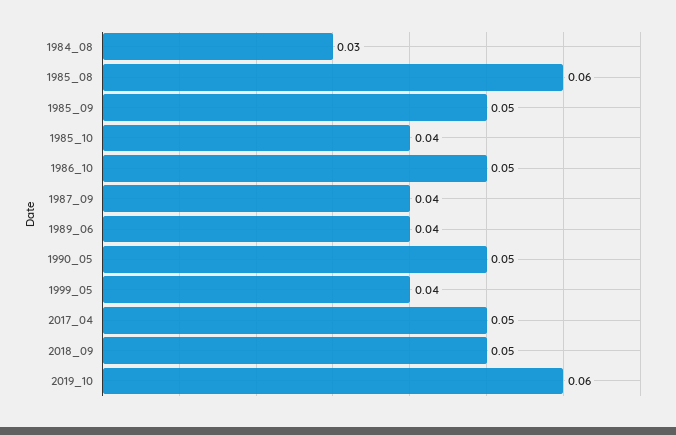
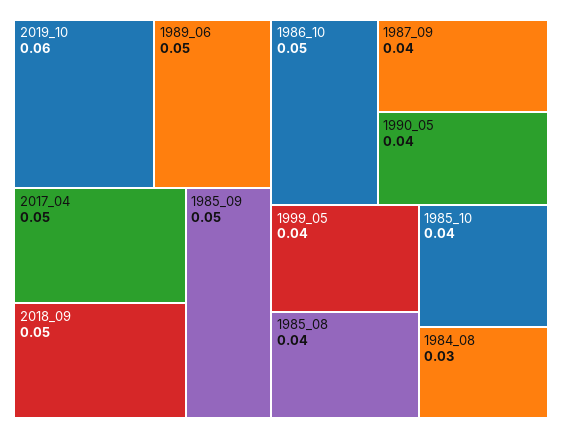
  {
    "1984_08": 0.03,
-   "1985_08": 0.06,
+   "1985_08": 0.04,
    "1985_09": 0.05,
    "1985_10": 0.04,
    "1986_10": 0.05,
    "1987_09": 0.04,
-   "1989_06": 0.04,
+   "1989_06": 0.05,
-   "1990_05": 0.05,
+   "1990_05": 0.04,
    "1999_05": 0.04,
    "2017_04": 0.05,
    "2018_09": 0.05,
    "2019_10": 0.06
  }

